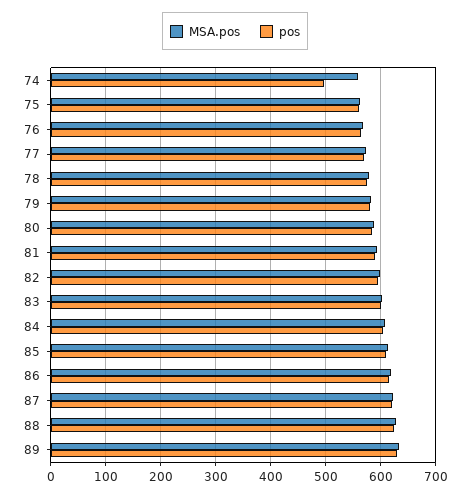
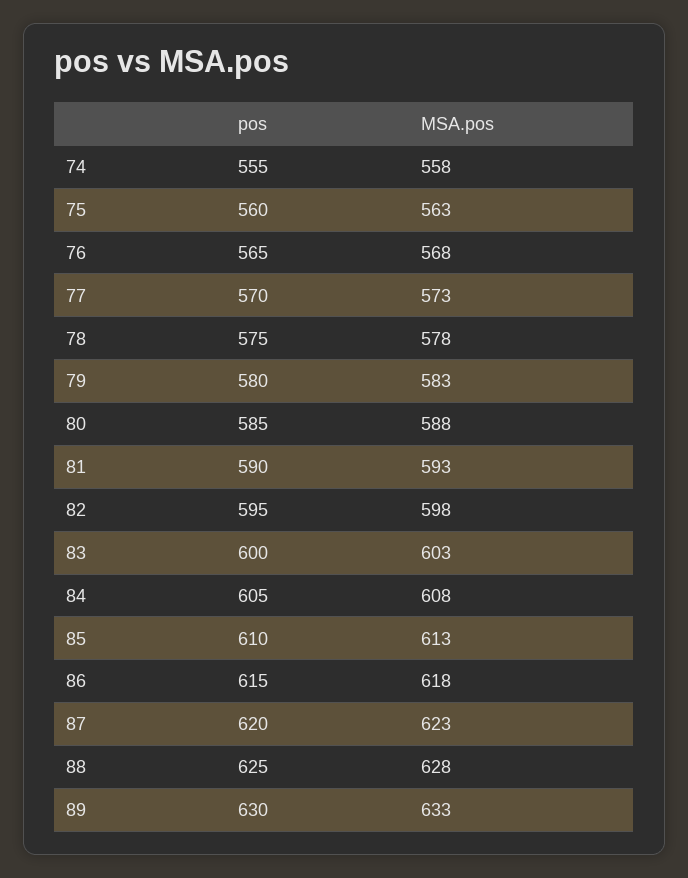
  {
    "MSA.pos": {
      "74": 558,
      "75": 563,
      "76": 568,
      "77": 573,
      "78": 578,
      "79": 583,
      "80": 588,
      "81": 593,
      "82": 598,
      "83": 603,
      "84": 608,
      "85": 613,
      "86": 618,
      "87": 623,
      "88": 628,
      "89": 633
    },
    "pos": {
-     "74": 500,
+     "74": 555,
      "75": 560,
      "76": 565,
      "77": 570,
      "78": 575,
      "79": 580,
      "80": 585,
      "81": 590,
      "82": 595,
      "83": 600,
      "84": 605,
      "85": 610,
      "86": 615,
      "87": 620,
      "88": 625,
      "89": 630
    }
  }

